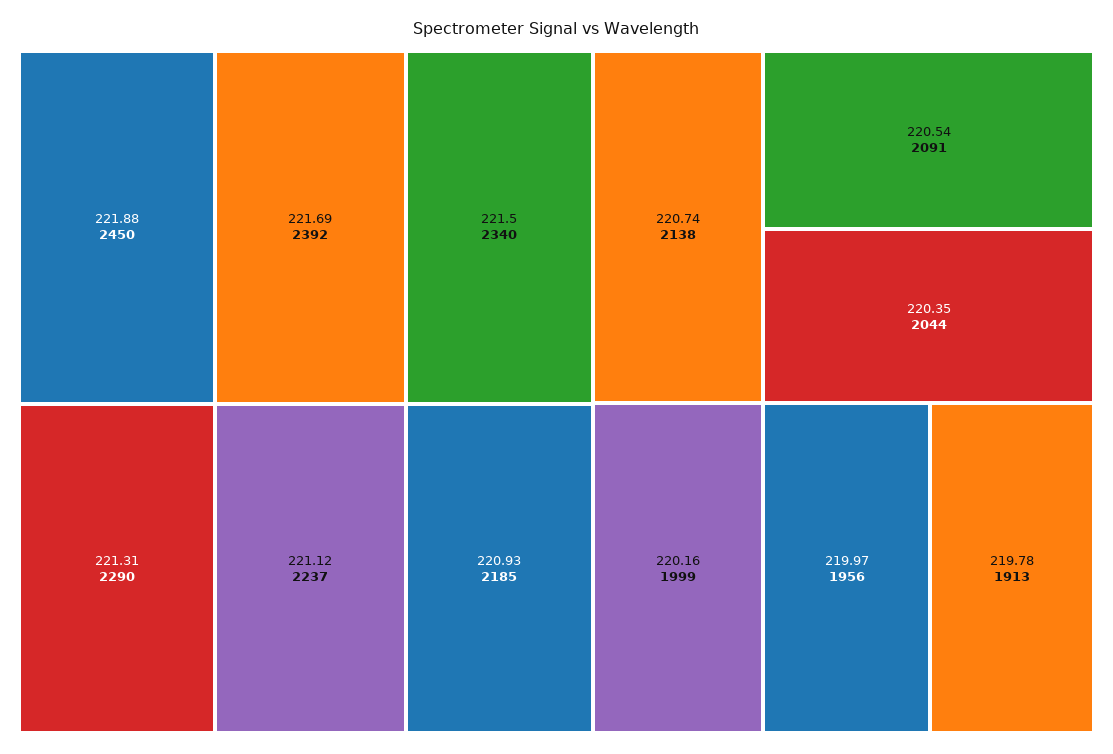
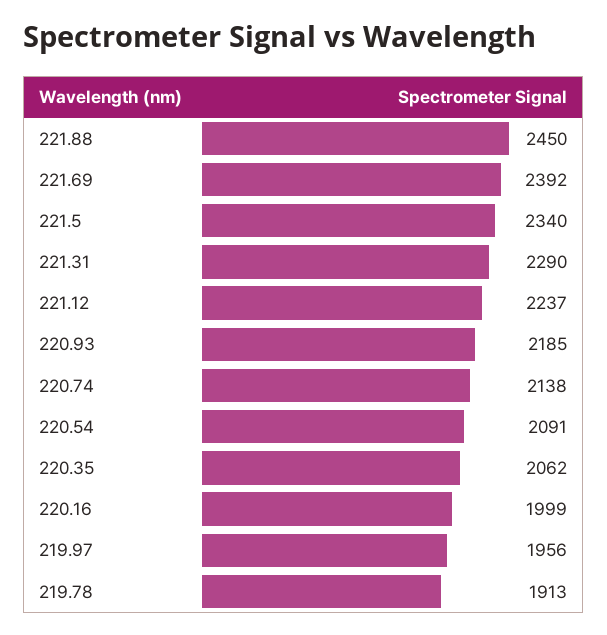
  {
    "221.88": 2450,
    "221.69": 2392,
    "221.5": 2340,
    "221.31": 2290,
    "221.12": 2237,
    "220.93": 2185,
    "220.74": 2138,
    "220.54": 2091,
-   "220.35": 2044,
+   "220.35": 2062,
    "220.16": 1999,
    "219.97": 1956,
    "219.78": 1913
  }

